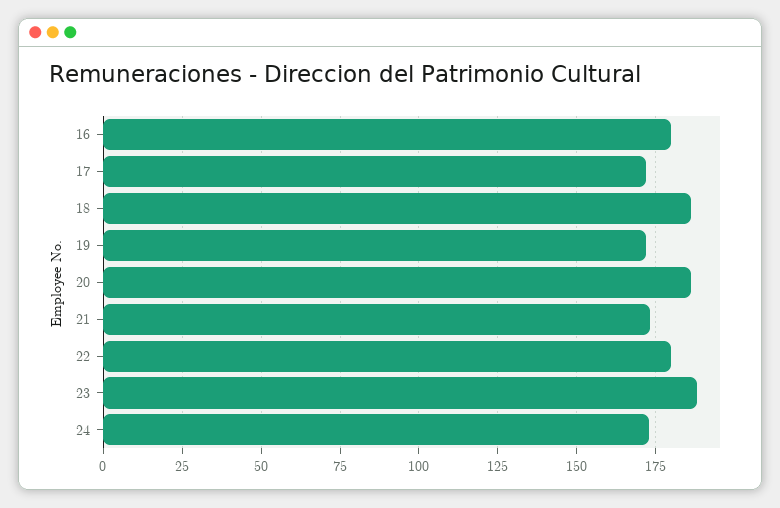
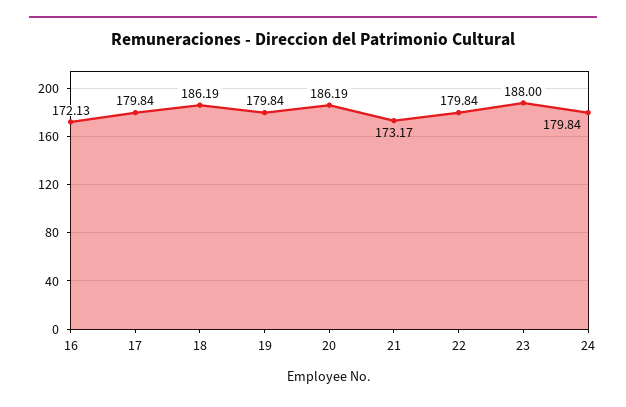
  {
-   "16": 180,
+   "16": 172.13,
-   "17": 172.5,
+   "17": 179.84,
    "18": 186.19,
-   "19": 172.5,
+   "19": 179.84,
    "20": 186.19,
    "21": 173.17,
    "22": 179.84,
    "23": 188,
-   "24": 172.5
+   "24": 179.84
  }

